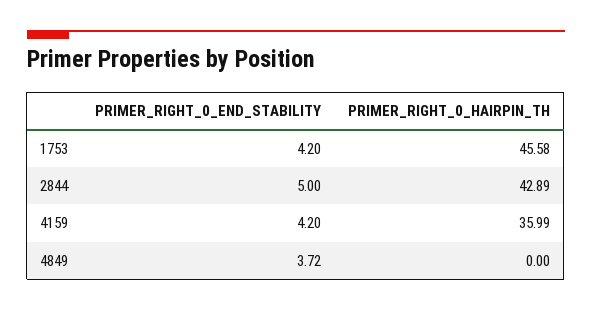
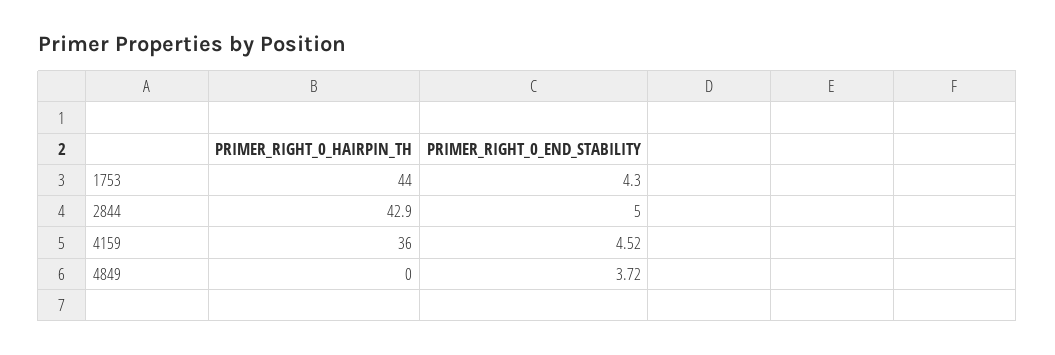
  {
    "PRIMER_RIGHT_0_END_STABILITY": {
-     "1753": 4.2,
+     "1753": 4.3,
      "2844": 5,
-     "4159": 4.2,
+     "4159": 4.52,
      "4849": 3.72
    },
    "PRIMER_RIGHT_0_HAIRPIN_TH": {
-     "1753": 45.58,
+     "1753": 44,
      "2844": 42.89,
      "4159": 35.99,
      "4849": 0
    }
  }

